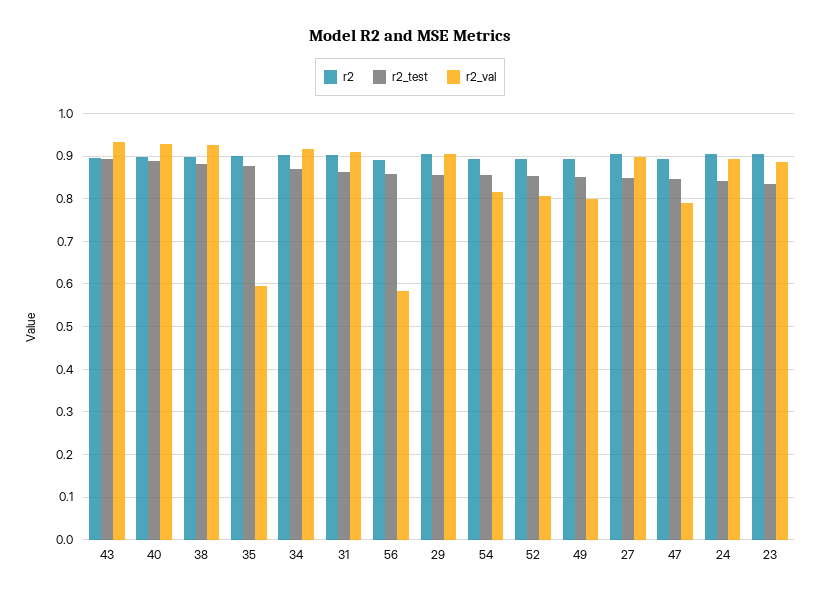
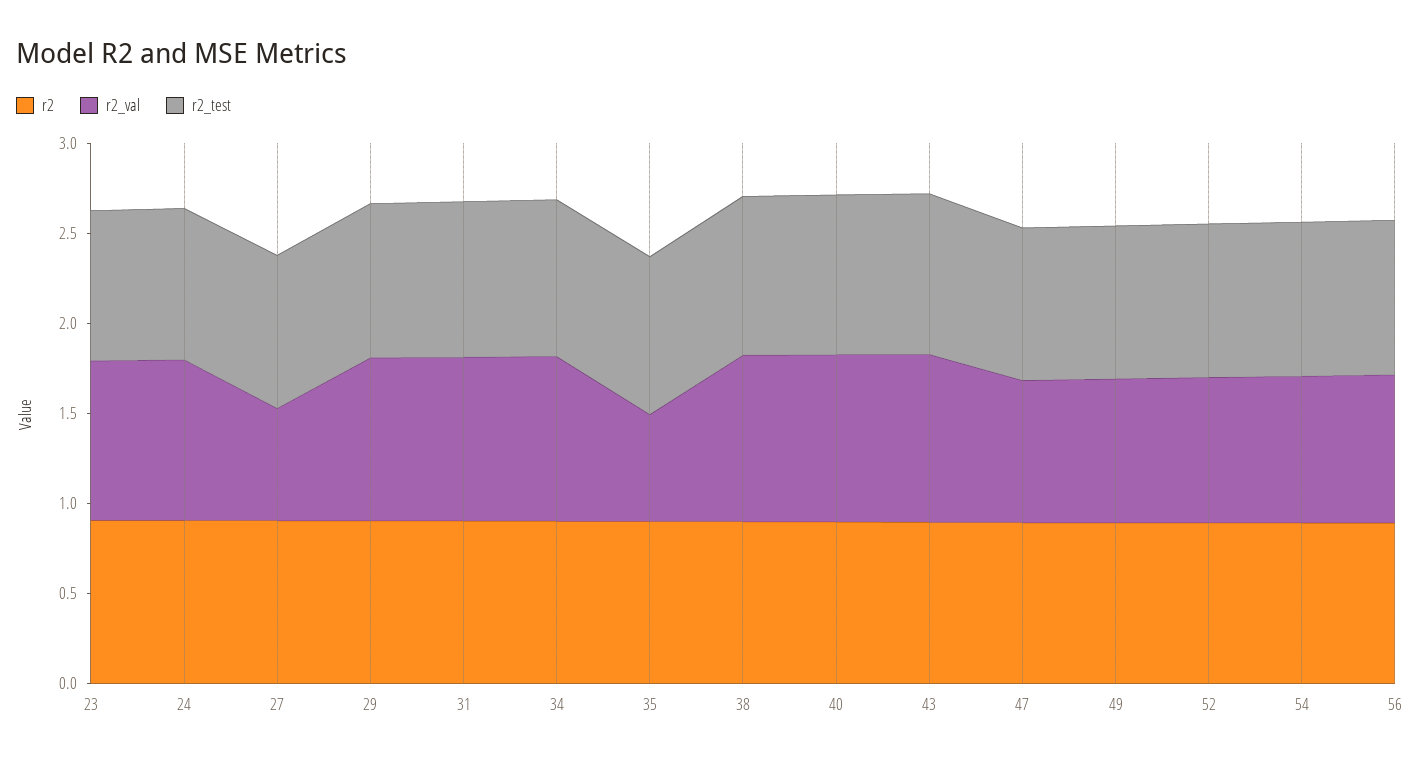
  {
    "r2": {
      "43": 0.9,
      "40": 0.9,
      "38": 0.9,
      "35": 0.9,
      "34": 0.9,
      "31": 0.9,
      "56": 0.9,
      "29": 0.9,
      "54": 0.9,
      "52": 0.9,
      "49": 0.9,
      "27": 0.9,
      "47": 0.9,
      "24": 0.9,
      "23": 0.9
    },
    "r2_test": {
      "43": 0.9,
      "40": 0.88,
      "38": 0.88,
      "35": 0.88,
      "34": 0.86,
      "31": 0.86,
      "56": 0.86,
      "29": 0.86,
      "54": 0.86,
      "52": 0.86,
      "49": 0.84,
      "27": 0.84,
      "47": 0.84,
      "24": 0.84,
      "23": 0.84
    },
    "r2_val": {
      "43": 0.94,
      "40": 0.92,
      "38": 0.92,
      "35": 0.6,
      "34": 0.92,
      "31": 0.92,
-     "56": 0.58,
+     "56": 0.8,
      "29": 0.9,
      "54": 0.82,
      "52": 0.8,
      "49": 0.8,
-     "27": 0.9,
+     "27": 0.6,
      "47": 0.8,
      "24": 0.9,
      "23": 0.88
    }
  }

